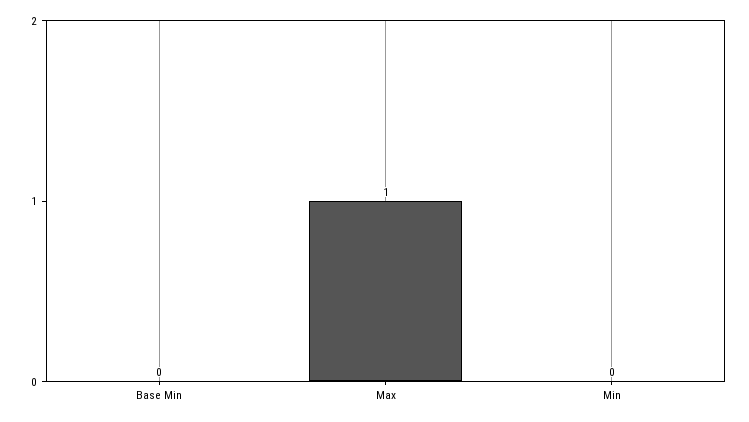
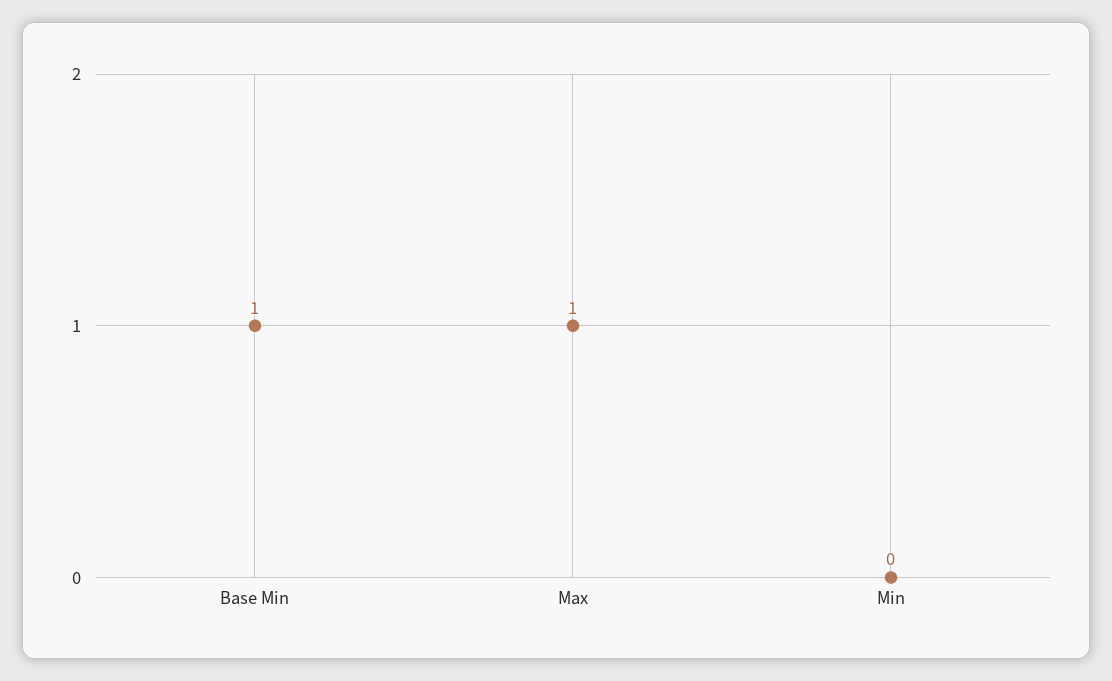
  {
-   "Base Min": 0,
+   "Base Min": 1,
    "Max": 1,
    "Min": 0
  }

